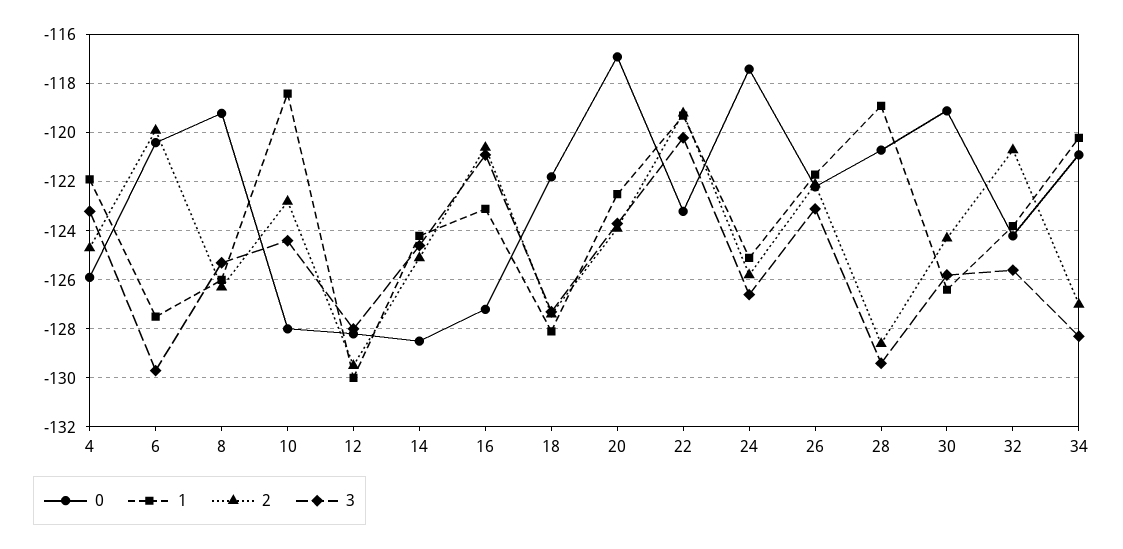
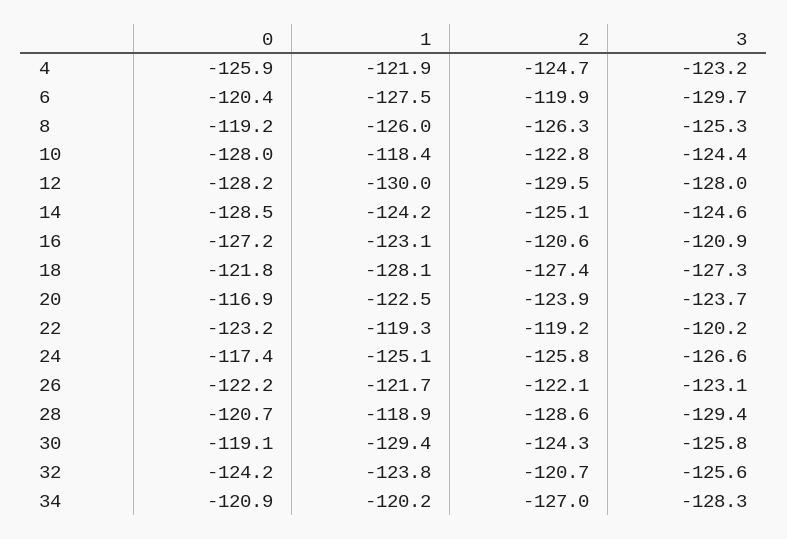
  {
    "0": {
      "4": -125.9,
      "6": -120.4,
      "8": -119.2,
      "10": -128,
      "12": -128.2,
      "14": -128.5,
      "16": -127.2,
      "18": -121.8,
      "20": -116.9,
      "22": -123.2,
      "24": -117.4,
      "26": -122.2,
      "28": -120.7,
      "30": -119.1,
      "32": -124.2,
      "34": -120.9
    },
    "1": {
      "4": -121.9,
      "6": -127.5,
      "8": -126,
      "10": -118.4,
      "12": -130,
      "14": -124.2,
      "16": -123.1,
      "18": -128.1,
      "20": -122.5,
      "22": -119.3,
      "24": -125.1,
      "26": -121.7,
      "28": -118.9,
-     "30": -126.5,
+     "30": -129.4,
      "32": -123.8,
      "34": -120.2
    },
    "2": {
      "4": -124.7,
      "6": -119.9,
      "8": -126.3,
      "10": -122.8,
      "12": -129.5,
      "14": -125.1,
      "16": -120.6,
      "18": -127.4,
      "20": -123.9,
      "22": -119.2,
      "24": -125.8,
      "26": -122.1,
      "28": -128.6,
      "30": -124.3,
      "32": -120.7,
      "34": -127
    },
    "3": {
      "4": -123.2,
      "6": -129.7,
      "8": -125.3,
      "10": -124.4,
      "12": -128,
      "14": -124.6,
      "16": -120.9,
      "18": -127.3,
      "20": -123.7,
      "22": -120.2,
      "24": -126.6,
      "26": -123.1,
      "28": -129.4,
      "30": -125.8,
      "32": -125.6,
      "34": -128.3
    }
  }

